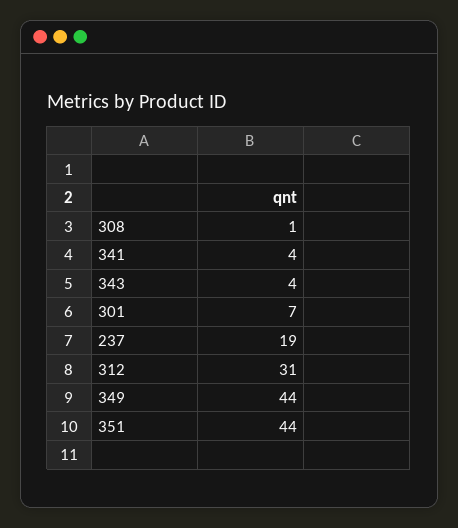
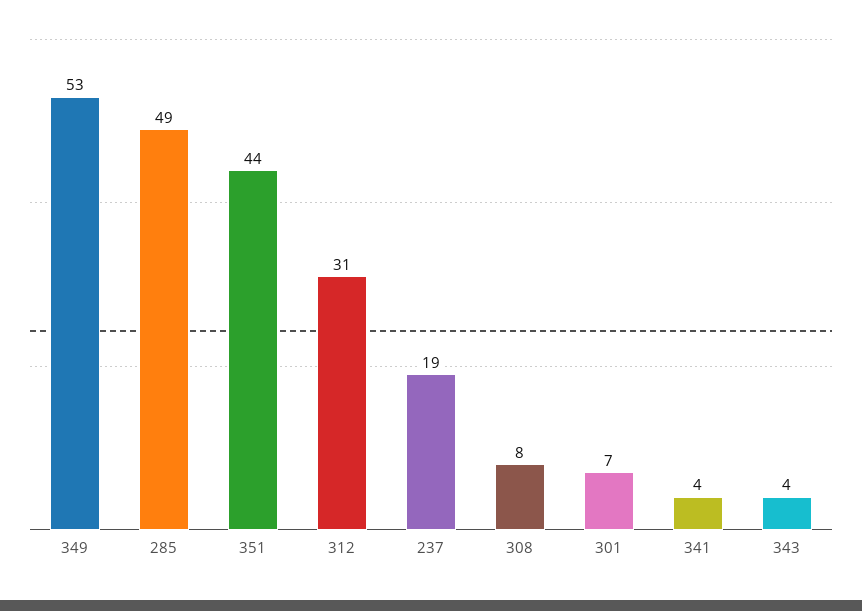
  {
-   "308": 1,
+   "308": 8,
    "341": 4,
    "343": 4,
    "301": 7,
    "237": 19,
    "312": 31,
-   "349": 44,
+   "349": 53,
-   "351": 44
+   "351": 44,
+   "285": 49
  }

